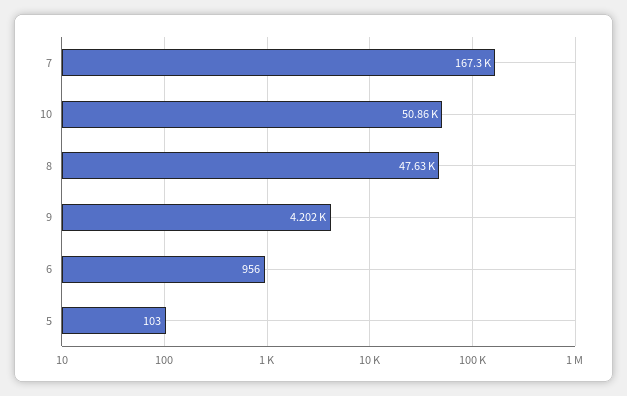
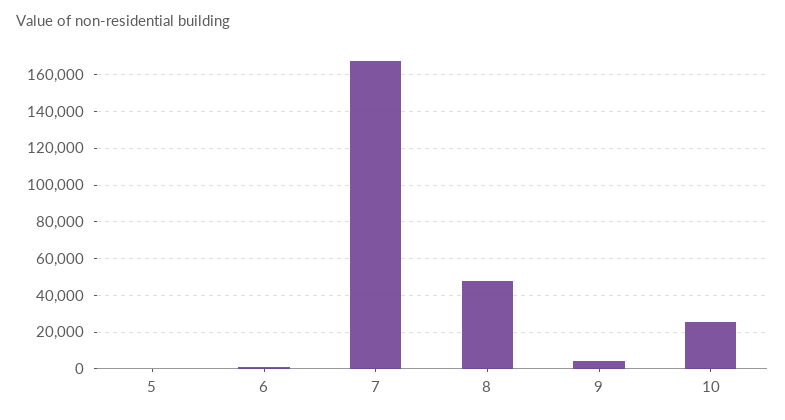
  {
    "7": 167300,
-   "10": 50860,
+   "10": 25000,
    "8": 47630,
    "9": 4202,
    "6": 956,
    "5": 103
  }

